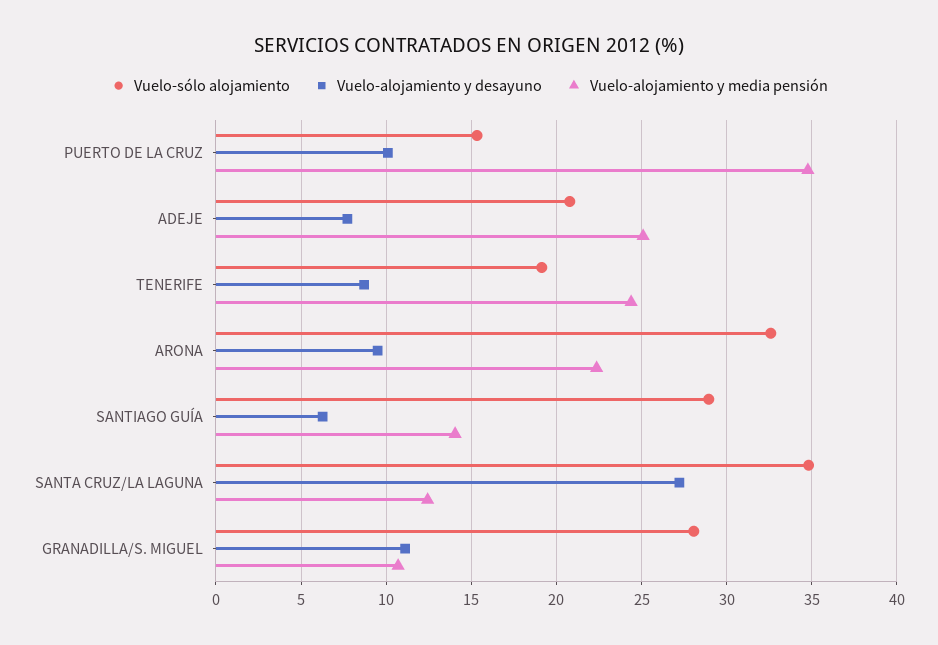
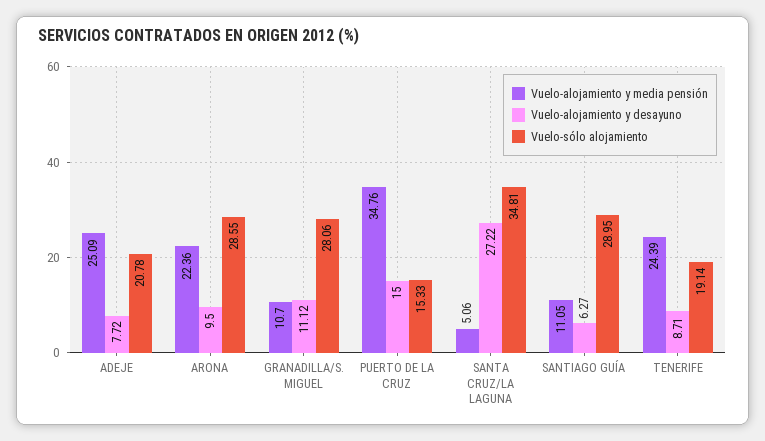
  {
    "Vuelo-sólo alojamiento": {
      "PUERTO DE LA CRUZ": 15.33,
      "ADEJE": 20.78,
      "TENERIFE": 19.14,
-     "ARONA": 32.5,
+     "ARONA": 28.55,
      "SANTIAGO GUÍA": 28.95,
      "SANTA CRUZ/LA LAGUNA": 34.81,
      "GRANADILLA/S. MIGUEL": 28.06
    },
    "Vuelo-alojamiento y desayuno": {
-     "PUERTO DE LA CRUZ": 10,
+     "PUERTO DE LA CRUZ": 15,
      "ADEJE": 7.72,
      "TENERIFE": 8.71,
      "ARONA": 9.5,
      "SANTIAGO GUÍA": 6.27,
      "SANTA CRUZ/LA LAGUNA": 27.22,
      "GRANADILLA/S. MIGUEL": 11.12
    },
    "Vuelo-alojamiento y media pensión": {
      "PUERTO DE LA CRUZ": 34.76,
      "ADEJE": 25.09,
      "TENERIFE": 24.39,
      "ARONA": 22.36,
-     "SANTIAGO GUÍA": 14,
+     "SANTIAGO GUÍA": 11.05,
-     "SANTA CRUZ/LA LAGUNA": 12.5,
+     "SANTA CRUZ/LA LAGUNA": 5.06,
      "GRANADILLA/S. MIGUEL": 10.7
    }
  }

